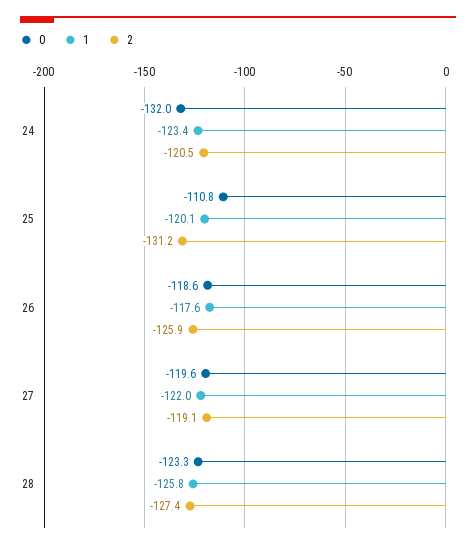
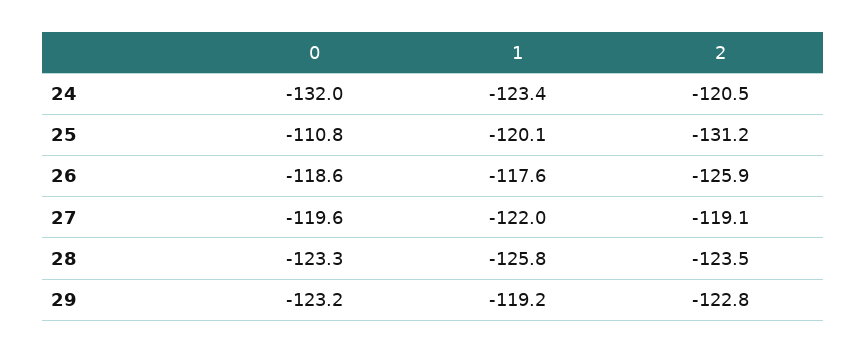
  {
    "0": {
      "24": -132,
      "25": -110.8,
      "26": -118.6,
      "27": -119.6,
-     "28": -123.3
+     "28": -123.3,
+     "29": -123.2
    },
    "1": {
      "24": -123.4,
      "25": -120.1,
      "26": -117.6,
      "27": -122,
-     "28": -125.8
+     "28": -125.8,
+     "29": -119.2
    },
    "2": {
      "24": -120.5,
      "25": -131.2,
      "26": -125.9,
      "27": -119.1,
-     "28": -127.4
+     "28": -123.5,
+     "29": -122.8
    }
  }

